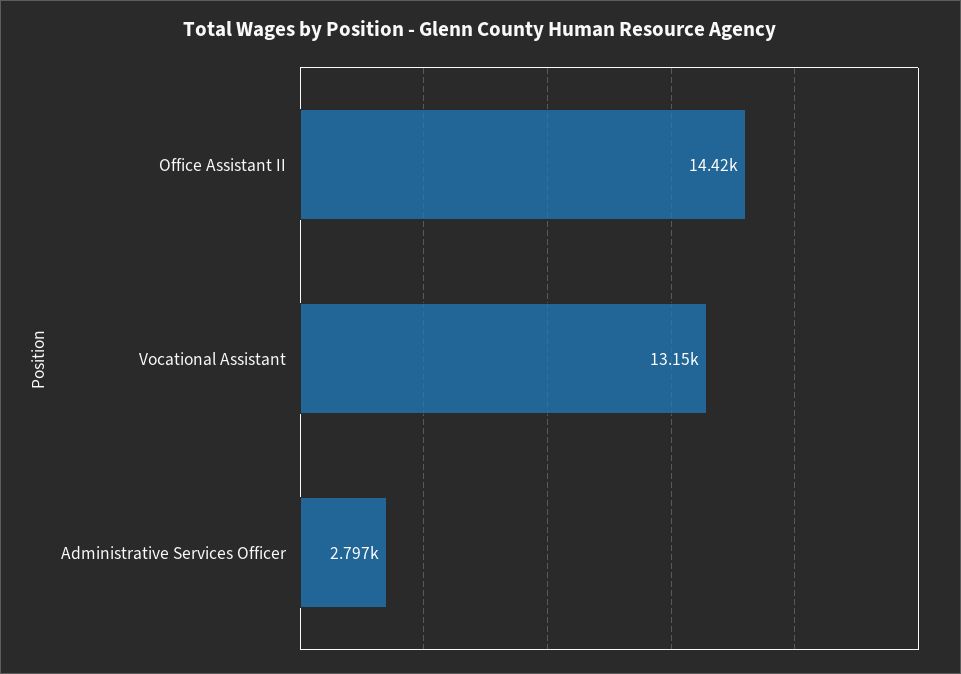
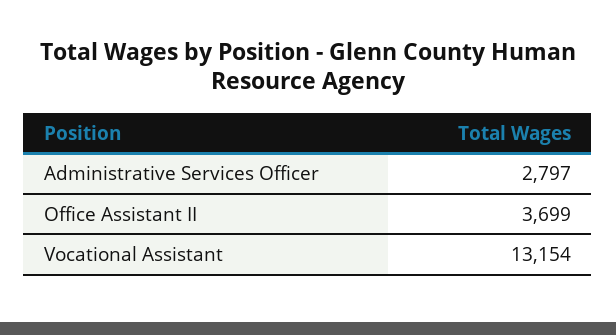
  {
-   "Office Assistant II": 14420,
+   "Office Assistant II": 3699,
    "Vocational Assistant": 13154,
    "Administrative Services Officer": 2797
  }

